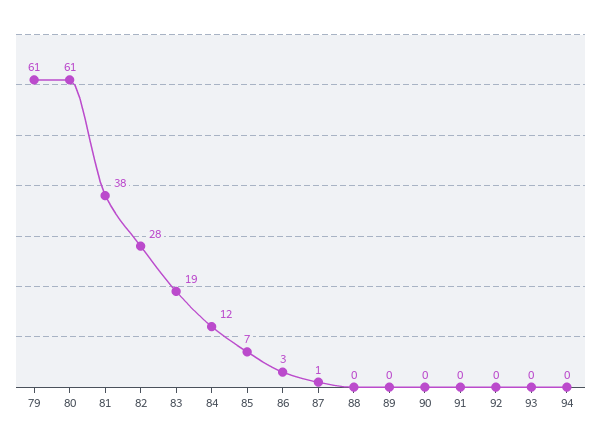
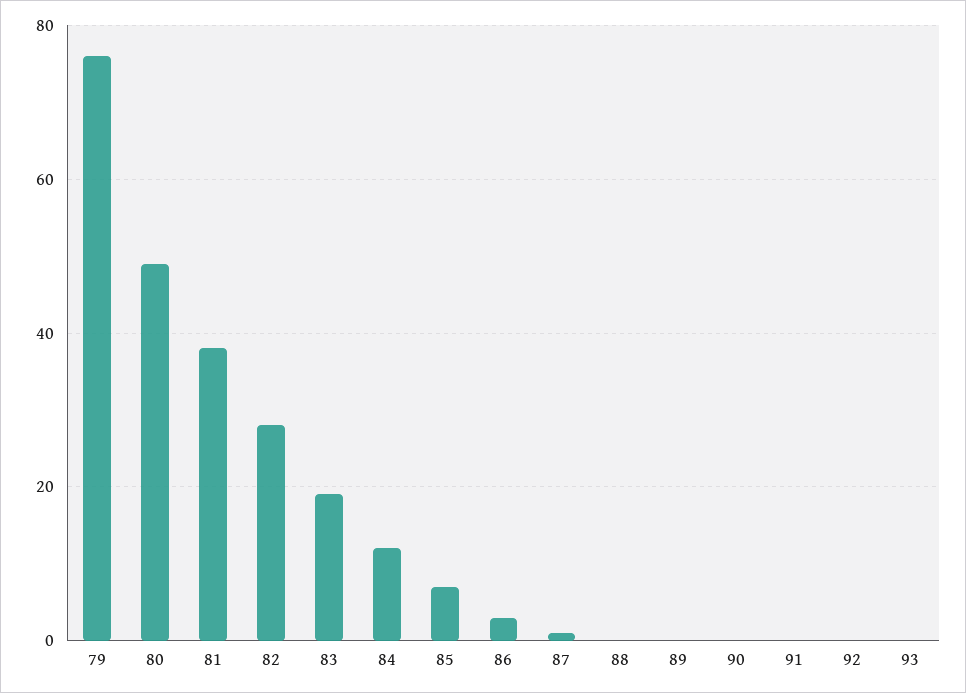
  {
-   "79": 61,
+   "79": 75,
-   "80": 61,
+   "80": 50,
    "81": 38,
    "82": 28,
    "83": 19,
    "84": 12,
    "85": 7,
    "86": 3,
    "87": 1,
    "88": 0,
    "89": 0,
    "90": 0,
    "91": 0,
    "92": 0,
-   "93": 0,
+   "93": 0
-   "94": 0
  }

